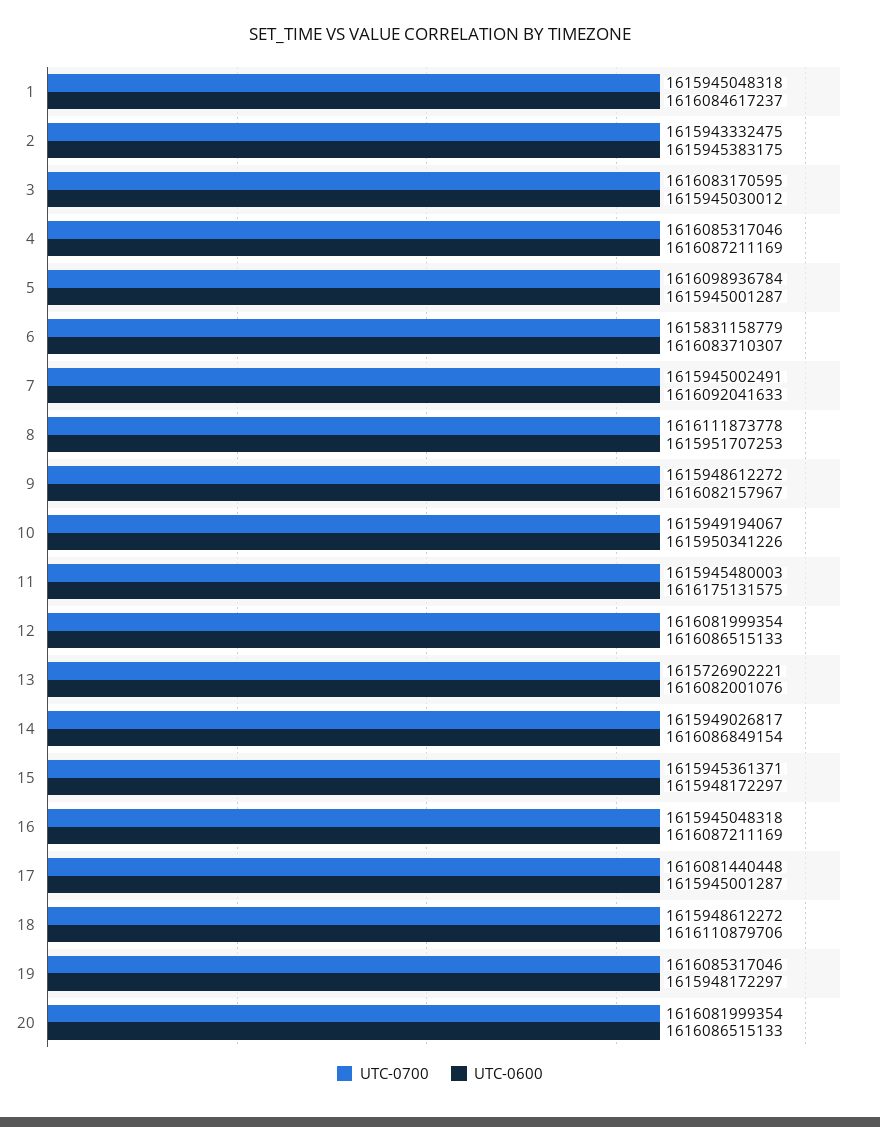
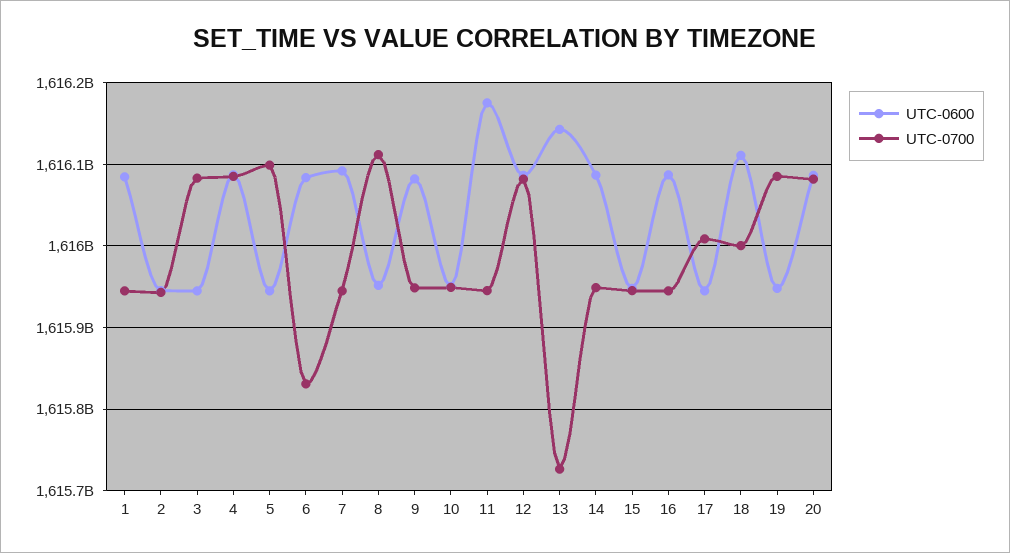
  {
    "UTC-0700": {
      "1": 1615945048318,
      "2": 1615943332475,
      "3": 1616083170595,
      "4": 1616085317046,
      "5": 1616098936784,
      "6": 1615831158779,
      "7": 1615945002491,
      "8": 1616111873778,
      "9": 1615948612272,
      "10": 1615949194067,
      "11": 1615945480003,
      "12": 1616081999354,
      "13": 1615726902221,
      "14": 1615949026817,
      "15": 1615945361371,
      "16": 1615945048318,
-     "17": 1616081440448,
+     "17": 1616010000000,
-     "18": 1615948612272,
+     "18": 1616000000000,
      "19": 1616085317046,
      "20": 1616081999354
    },
    "UTC-0600": {
      "1": 1616084617237,
      "2": 1615945383175,
      "3": 1615945030012,
      "4": 1616087211169,
      "5": 1615945001287,
      "6": 1616083710307,
      "7": 1616092041633,
      "8": 1615951707253,
      "9": 1616082157967,
      "10": 1615950341226,
      "11": 1616175131575,
      "12": 1616086515133,
-     "13": 1616082001076,
+     "13": 1616140000000,
      "14": 1616086849154,
      "15": 1615948172297,
      "16": 1616087211169,
      "17": 1615945001287,
      "18": 1616110879706,
      "19": 1615948172297,
      "20": 1616086515133
    }
  }

